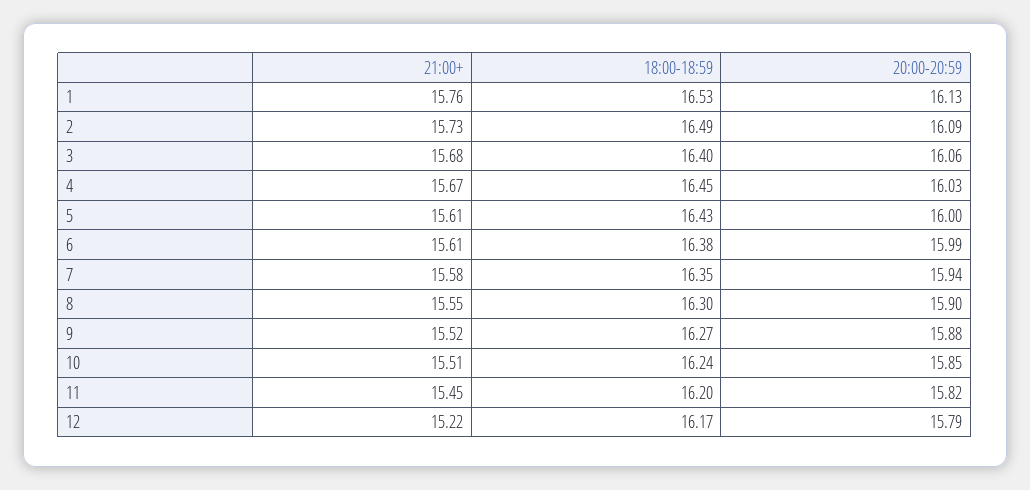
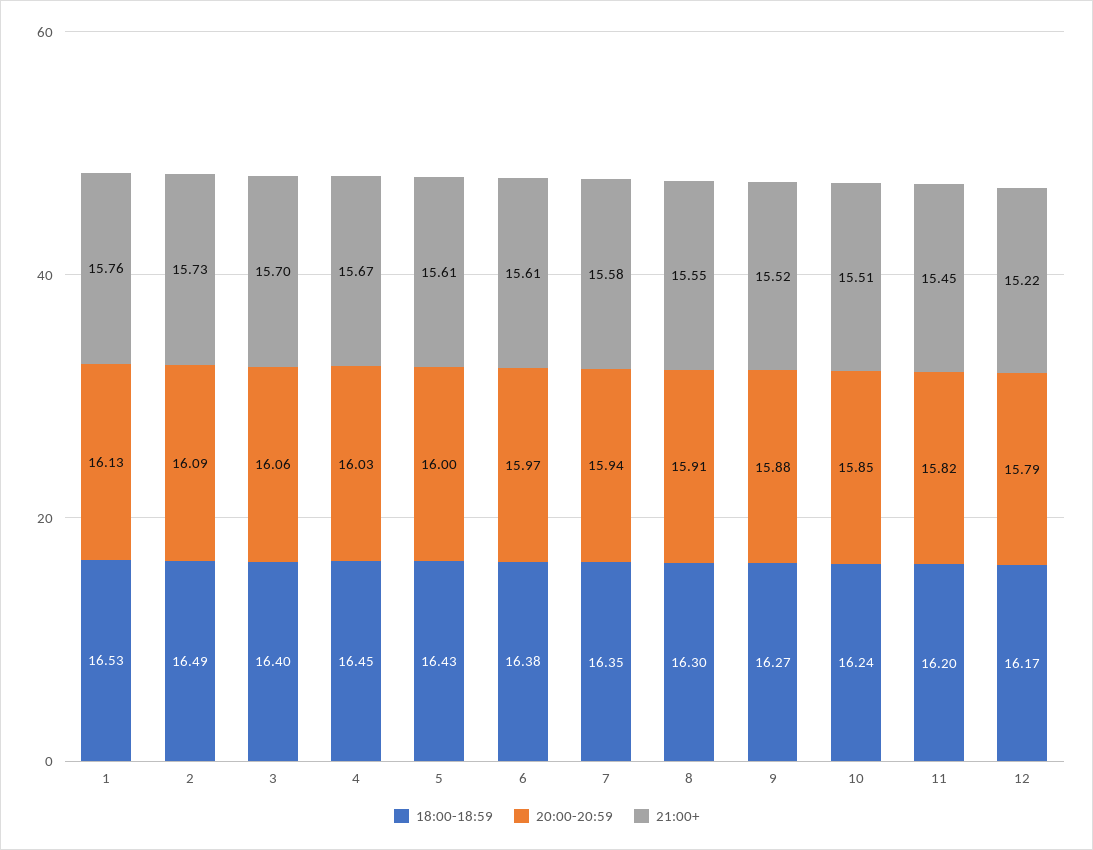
  {
    "21:00+": {
      "1": 15.76,
      "2": 15.73,
-     "3": 15.68,
+     "3": 15.7,
      "4": 15.67,
      "5": 15.61,
      "6": 15.61,
      "7": 15.58,
      "8": 15.55,
      "9": 15.52,
      "10": 15.51,
      "11": 15.45,
      "12": 15.22
    },
    "18:00-18:59": {
      "1": 16.53,
      "2": 16.49,
      "3": 16.4,
      "4": 16.45,
      "5": 16.43,
      "6": 16.38,
      "7": 16.35,
      "8": 16.3,
      "9": 16.27,
      "10": 16.24,
      "11": 16.2,
      "12": 16.17
    },
    "20:00-20:59": {
      "1": 16.13,
      "2": 16.09,
      "3": 16.06,
      "4": 16.03,
      "5": 16,
-     "6": 15.99,
+     "6": 15.97,
      "7": 15.94,
-     "8": 15.9,
+     "8": 15.91,
      "9": 15.88,
      "10": 15.85,
      "11": 15.82,
      "12": 15.79
    }
  }

